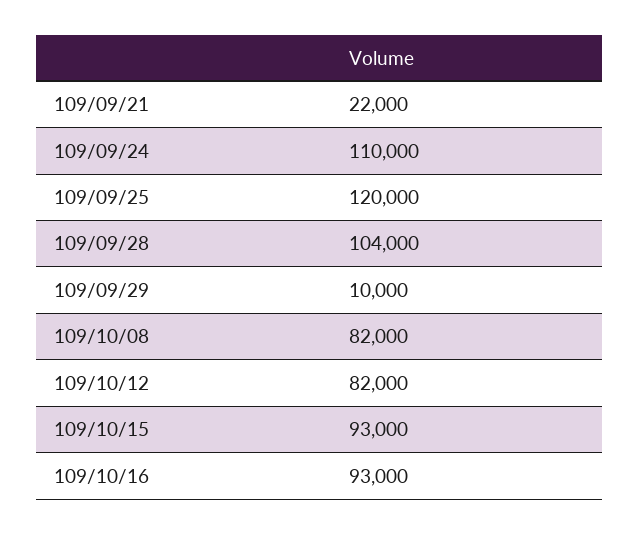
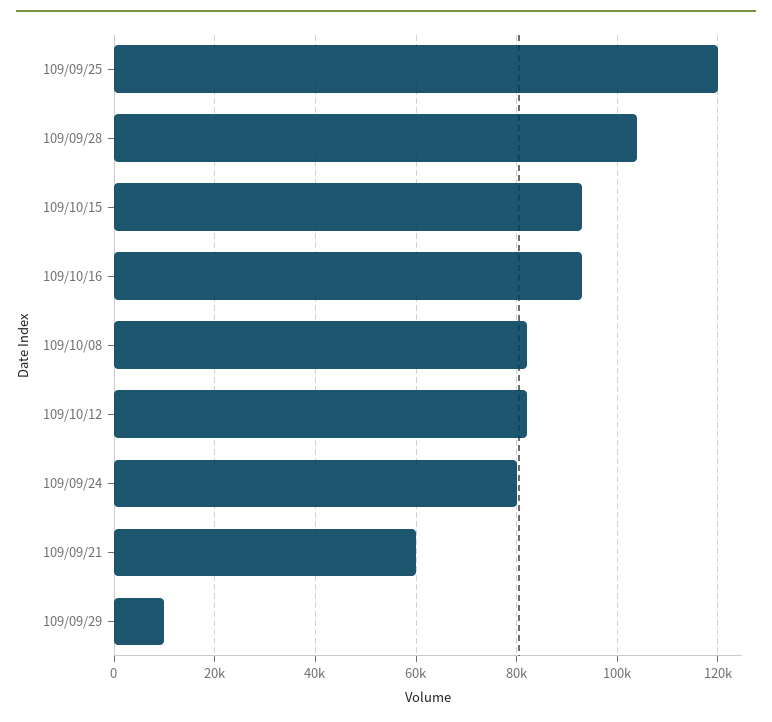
  {
-   "109/09/21": 22000,
+   "109/09/21": 60000,
-   "109/09/24": 110000,
+   "109/09/24": 80000,
    "109/09/25": 120000,
    "109/09/28": 104000,
    "109/09/29": 10000,
    "109/10/08": 82000,
    "109/10/12": 82000,
    "109/10/15": 93000,
    "109/10/16": 93000
  }

